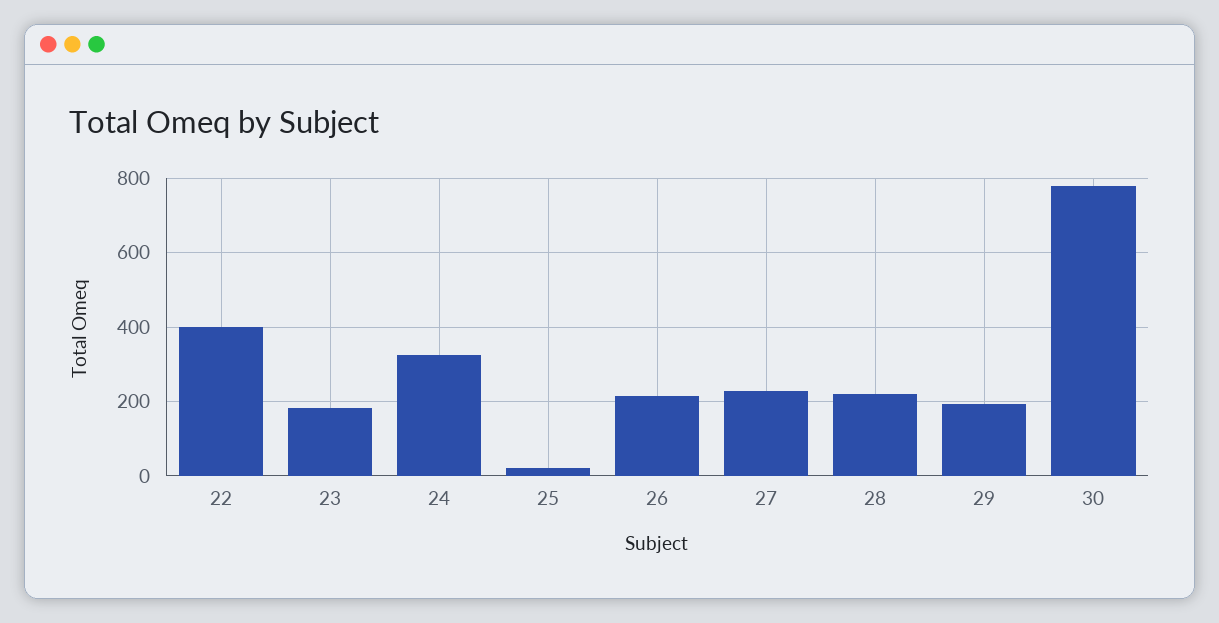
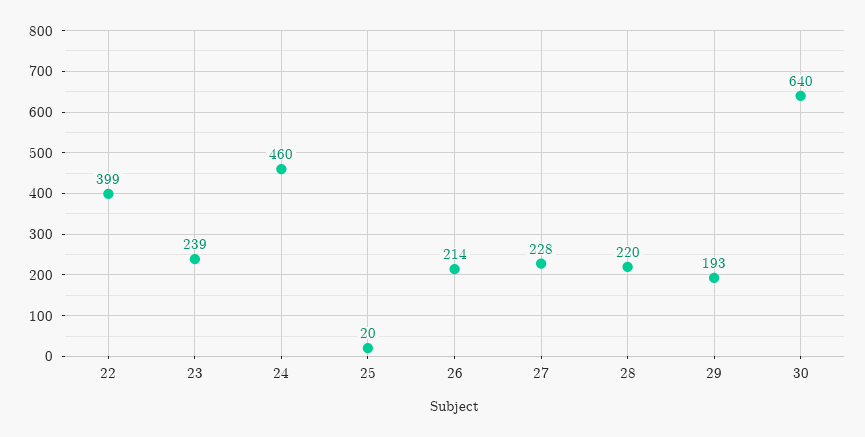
  {
    "22": 399,
-   "23": 180,
+   "23": 239,
-   "24": 320,
+   "24": 460,
    "25": 20,
    "26": 214,
    "27": 228,
    "28": 220,
    "29": 193,
-   "30": 780
+   "30": 640
  }

